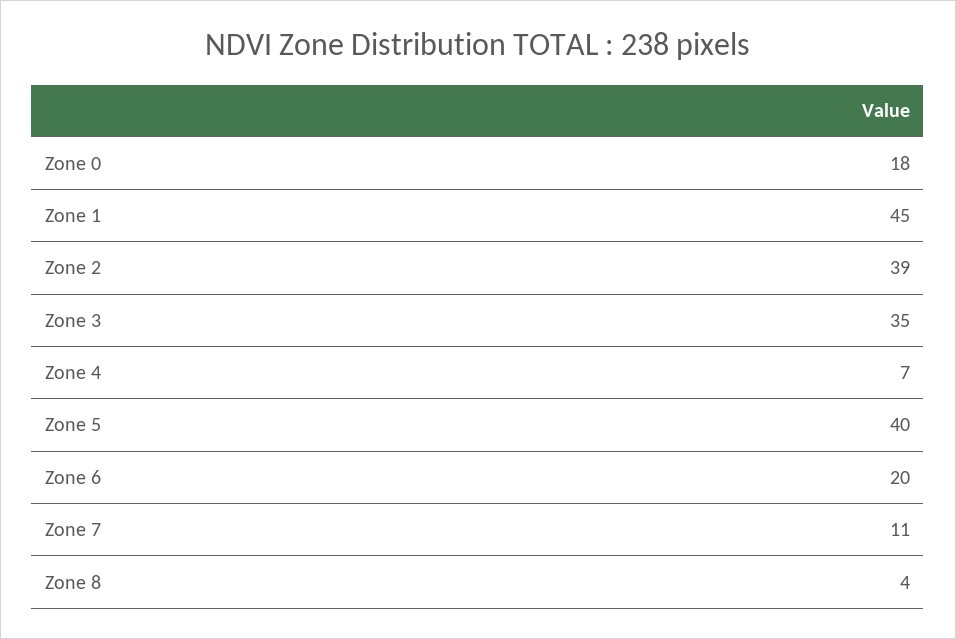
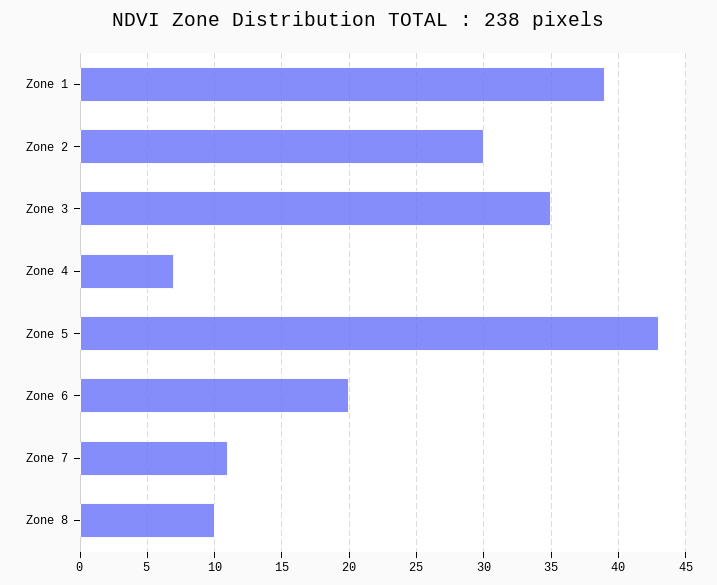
  {
-   "Zone 0": 18,
-   "Zone 1": 45,
+   "Zone 1": 39,
-   "Zone 2": 39,
+   "Zone 2": 30,
    "Zone 3": 35,
    "Zone 4": 7,
-   "Zone 5": 40,
+   "Zone 5": 43,
    "Zone 6": 20,
    "Zone 7": 11,
-   "Zone 8": 4
+   "Zone 8": 10
  }

